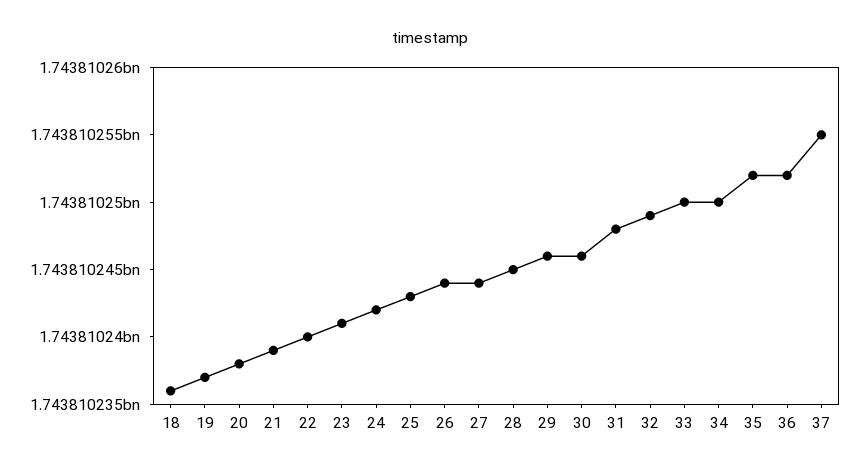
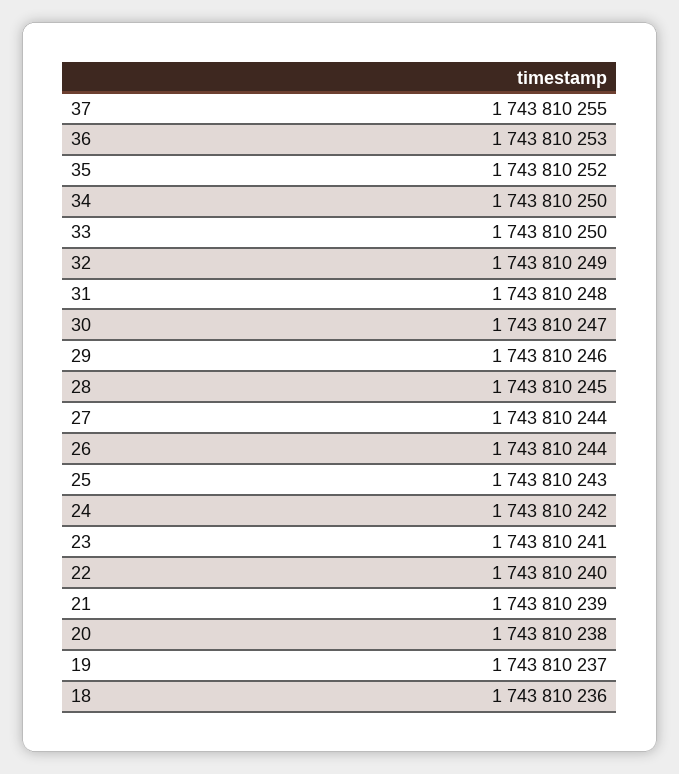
  {
    "18": 1743810236,
    "19": 1743810237,
    "20": 1743810238,
    "21": 1743810239,
    "22": 1743810240,
    "23": 1743810241,
    "24": 1743810242,
    "25": 1743810243,
    "26": 1743810244,
    "27": 1743810244,
    "28": 1743810245,
    "29": 1743810246,
-   "30": 1743810246,
+   "30": 1743810247,
    "31": 1743810248,
    "32": 1743810249,
    "33": 1743810250,
    "34": 1743810250,
    "35": 1743810252,
-   "36": 1743810252,
+   "36": 1743810253,
    "37": 1743810255
  }

